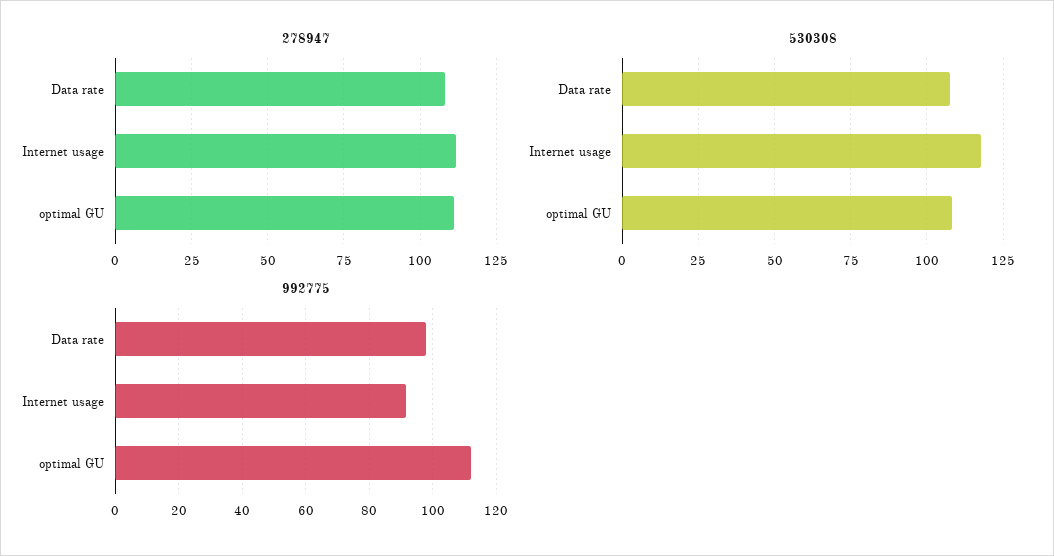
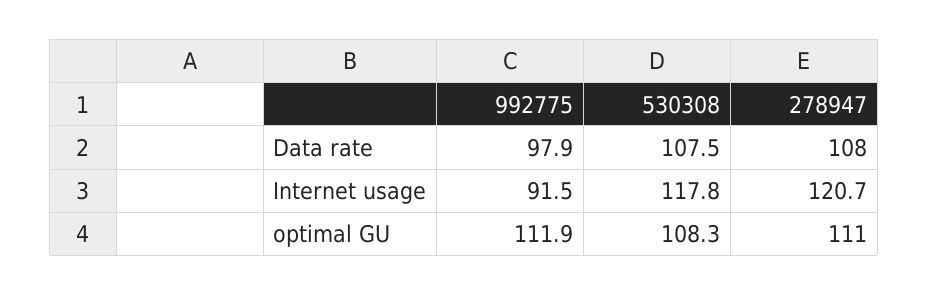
  {
    "278947": {
      "Data rate": 108,
-     "Internet usage": 112.5,
+     "Internet usage": 120.7,
      "optimal GU": 111
    },
    "530308": {
      "Data rate": 107.5,
      "Internet usage": 117.8,
      "optimal GU": 108.3
    },
    "992775": {
      "Data rate": 97.9,
      "Internet usage": 91.5,
      "optimal GU": 111.9
    }
  }

